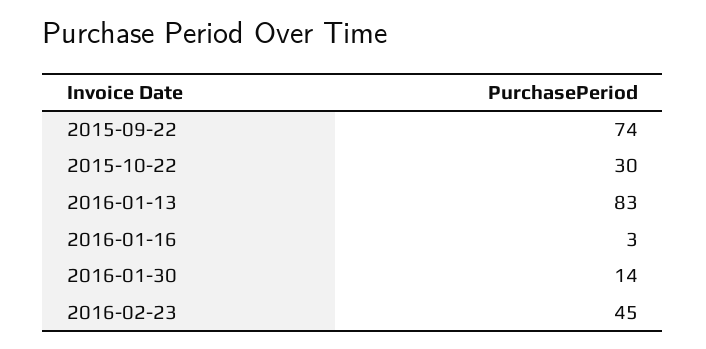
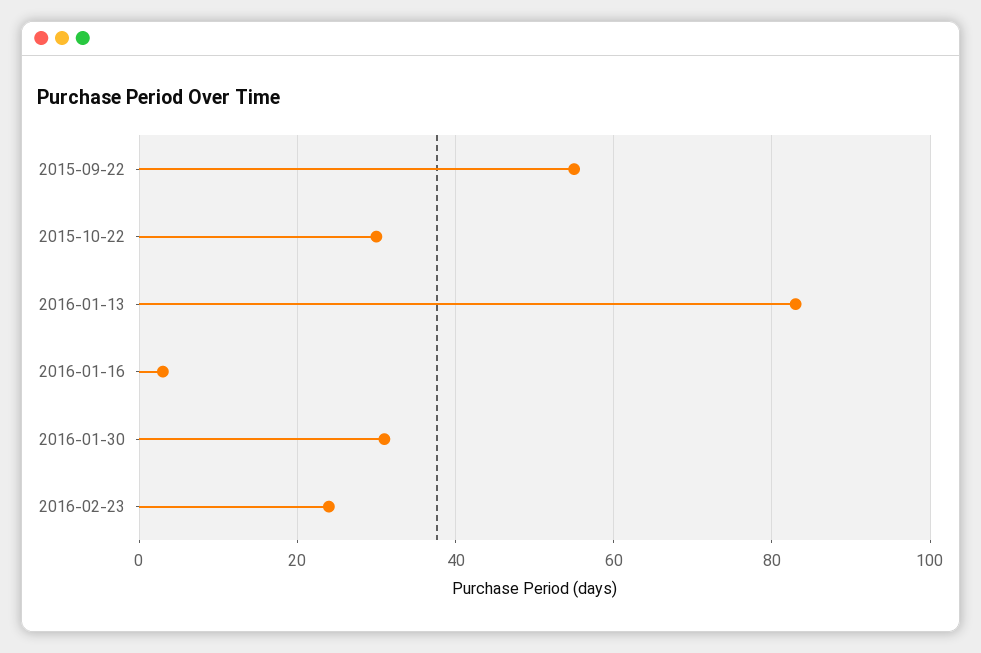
  {
-   "2015-09-22": 74,
+   "2015-09-22": 55,
    "2015-10-22": 30,
    "2016-01-13": 83,
    "2016-01-16": 3,
-   "2016-01-30": 14,
+   "2016-01-30": 30,
-   "2016-02-23": 45
+   "2016-02-23": 25
  }

